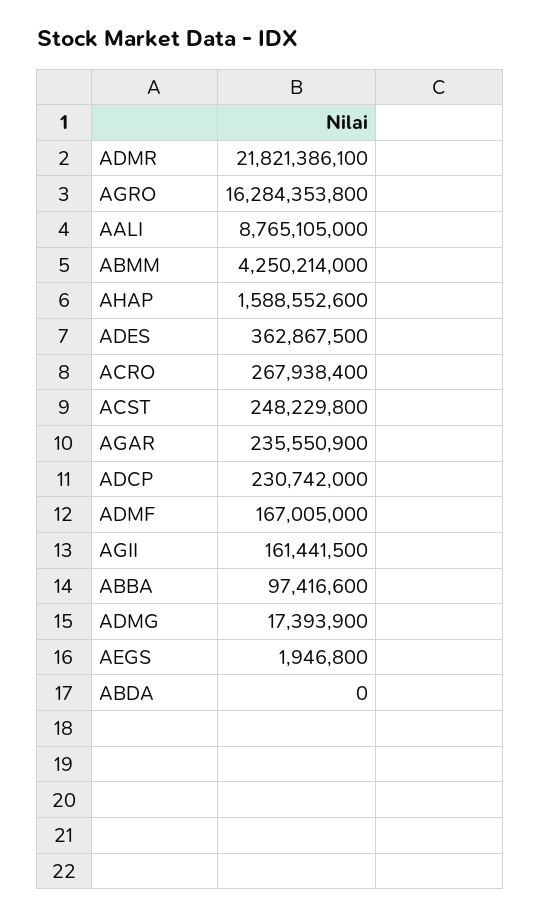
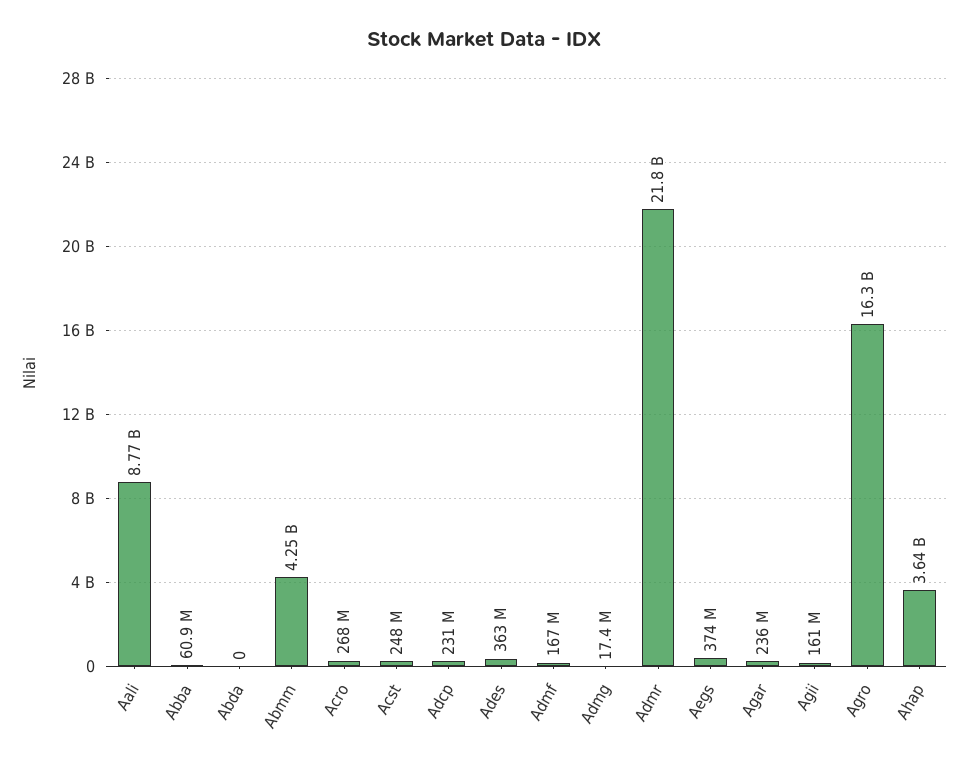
  {
    "ADMR": 21821386100,
    "AGRO": 16284353800,
    "AALI": 8765105000,
    "ABMM": 4250214000,
-   "AHAP": 1588552600,
+   "AHAP": 3640000000,
    "ADES": 362867500,
    "ACRO": 267938400,
    "ACST": 248229800,
    "AGAR": 235550900,
    "ADCP": 230742000,
    "ADMF": 167005000,
    "AGII": 161441500,
-   "ABBA": 97416600,
+   "ABBA": 60900000,
    "ADMG": 17393900,
-   "AEGS": 1946800,
+   "AEGS": 374000000,
    "ABDA": 0
  }

